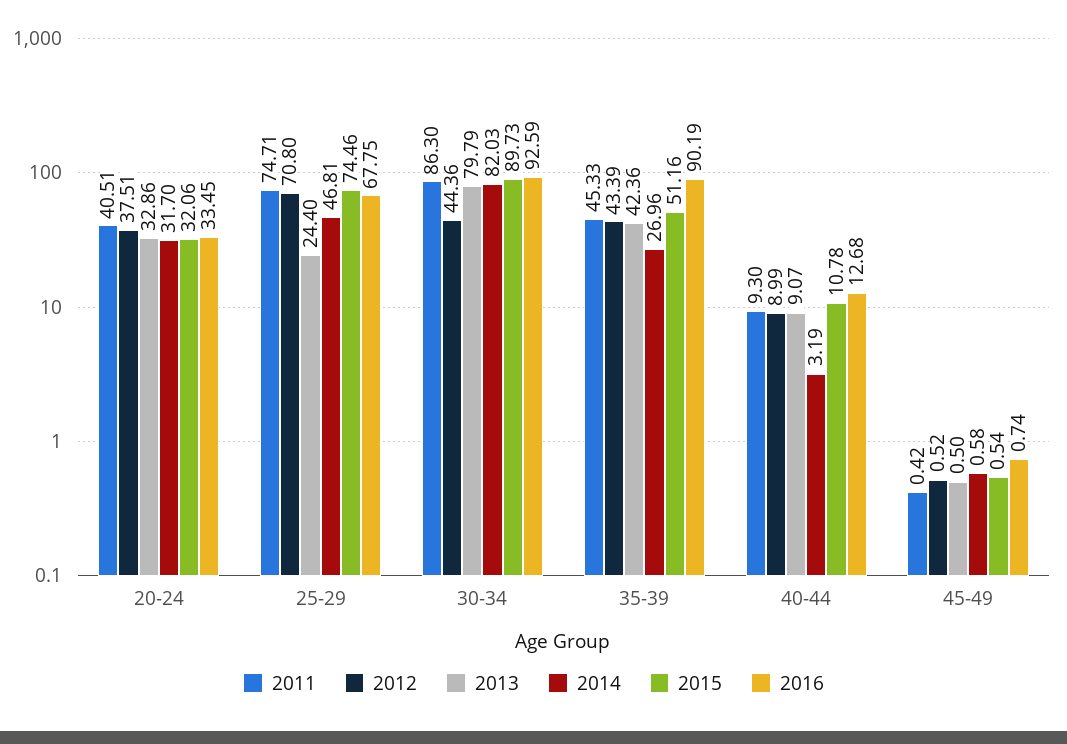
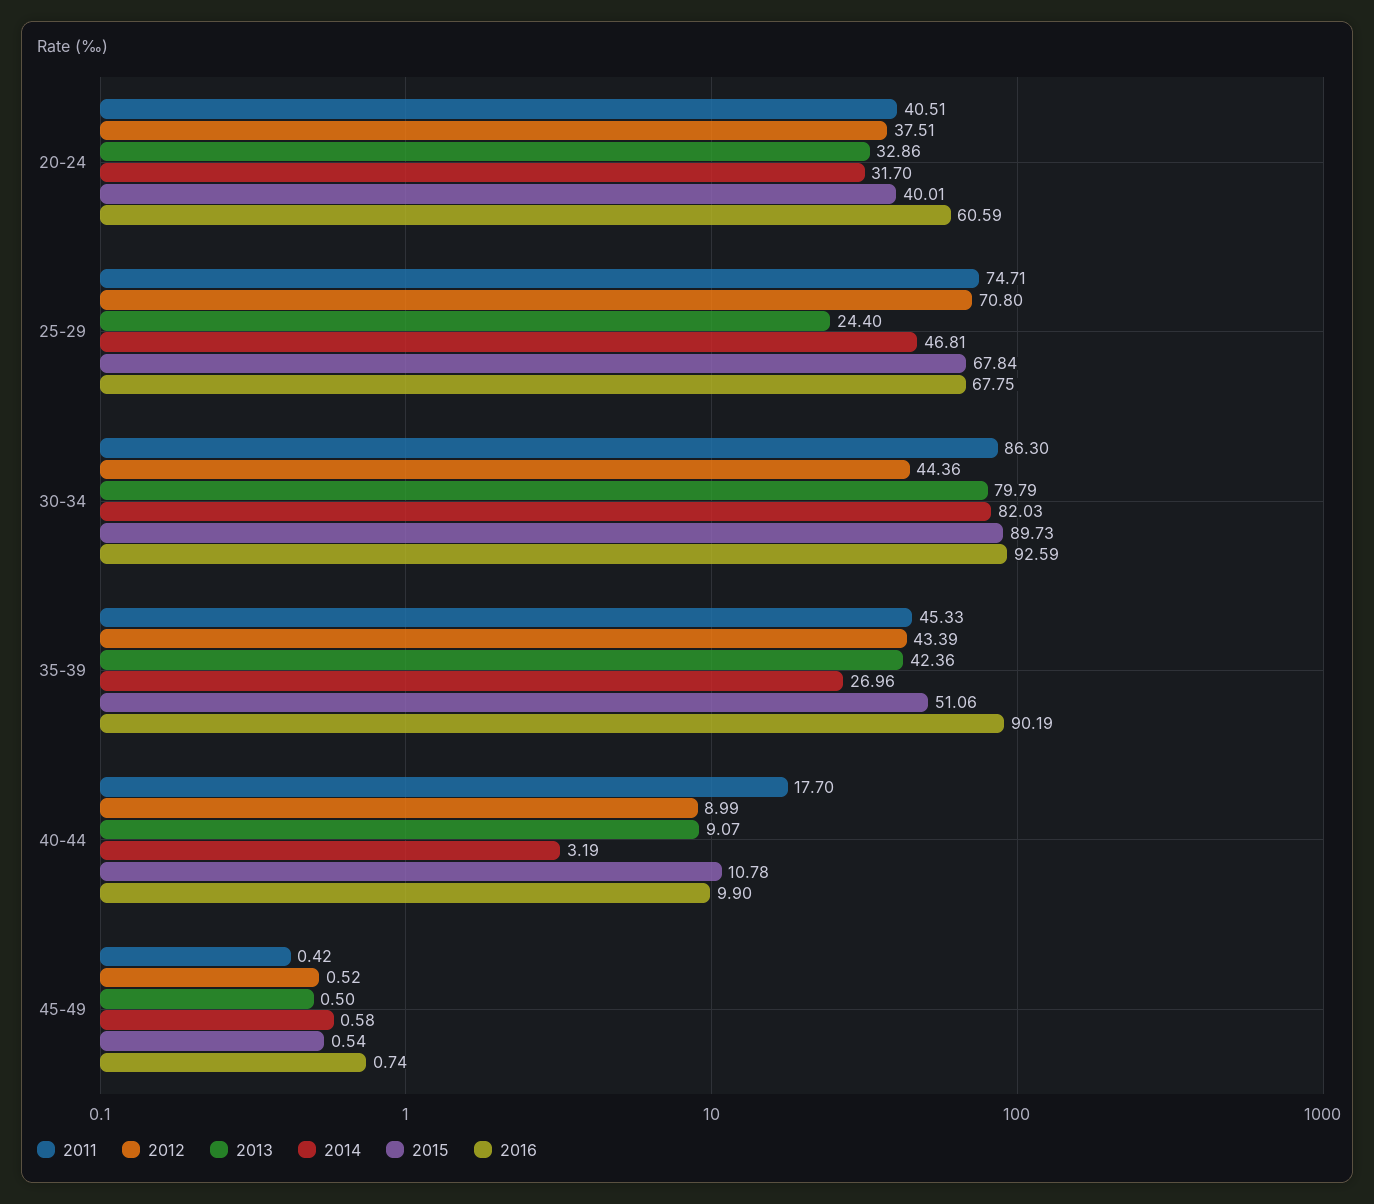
  {
    "2011": {
      "20-24": 40.51,
      "25-29": 74.71,
      "30-34": 86.3,
      "35-39": 45.33,
-     "40-44": 9.3,
+     "40-44": 17.7,
      "45-49": 0.42
    },
    "2012": {
      "20-24": 37.51,
      "25-29": 70.8,
      "30-34": 44.36,
      "35-39": 43.39,
      "40-44": 8.99,
      "45-49": 0.52
    },
    "2013": {
      "20-24": 32.86,
      "25-29": 24.4,
      "30-34": 79.79,
      "35-39": 42.36,
      "40-44": 9.07,
      "45-49": 0.5
    },
    "2014": {
      "20-24": 31.7,
      "25-29": 46.81,
      "30-34": 82.03,
      "35-39": 26.96,
      "40-44": 3.19,
      "45-49": 0.58
    },
    "2015": {
-     "20-24": 32.06,
+     "20-24": 40.01,
-     "25-29": 74.46,
+     "25-29": 67.84,
      "30-34": 89.73,
-     "35-39": 51.16,
+     "35-39": 51.06,
      "40-44": 10.78,
      "45-49": 0.54
    },
    "2016": {
-     "20-24": 33.45,
+     "20-24": 60.59,
      "25-29": 67.75,
      "30-34": 92.59,
      "35-39": 90.19,
-     "40-44": 12.68,
+     "40-44": 9.9,
      "45-49": 0.74
    }
  }

